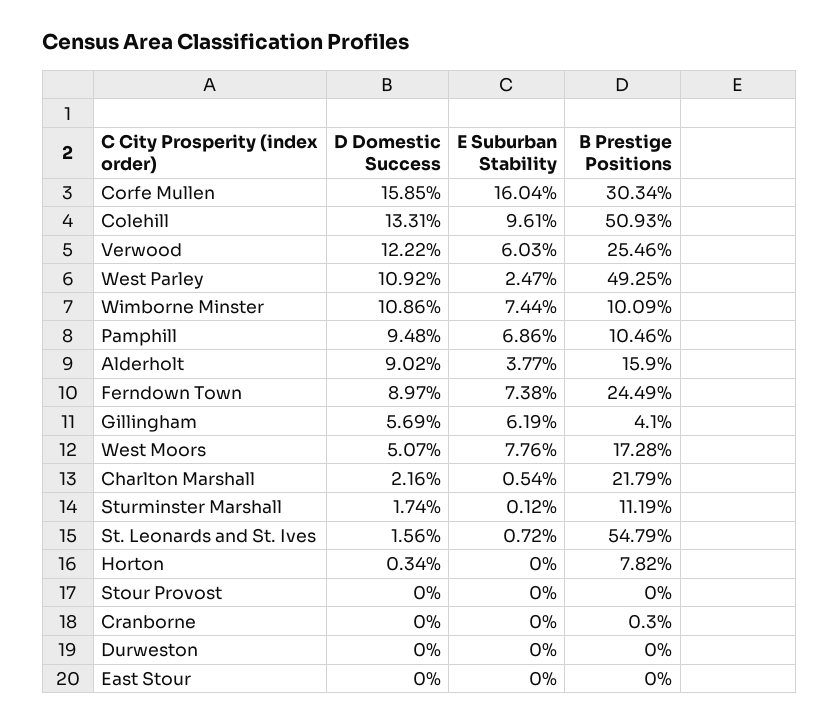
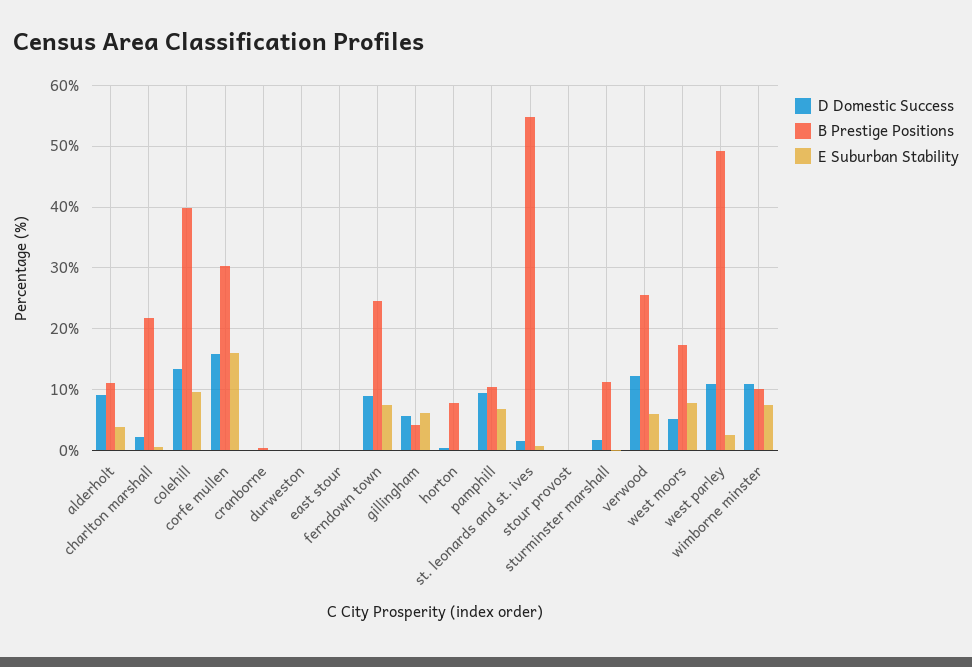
  {
    "D Domestic Success": {
      "Corfe Mullen": 15.85,
      "Colehill": 13.31,
      "Verwood": 12.22,
      "West Parley": 10.92,
      "Wimborne Minster": 10.86,
      "Pamphill": 9.48,
      "Alderholt": 9.02,
      "Ferndown Town": 8.97,
      "Gillingham": 5.69,
      "West Moors": 5.07,
      "Charlton Marshall": 2.16,
      "Sturminster Marshall": 1.74,
      "St. Leonards and St. Ives": 1.56,
      "Horton": 0.34,
      "Stour Provost": 0,
      "Cranborne": 0,
      "Durweston": 0,
      "East Stour": 0
    },
    "E Suburban Stability": {
      "Corfe Mullen": 16.04,
      "Colehill": 9.61,
      "Verwood": 6.03,
      "West Parley": 2.47,
      "Wimborne Minster": 7.44,
      "Pamphill": 6.86,
      "Alderholt": 3.77,
      "Ferndown Town": 7.38,
      "Gillingham": 6.19,
      "West Moors": 7.76,
      "Charlton Marshall": 0.54,
      "Sturminster Marshall": 0.12,
      "St. Leonards and St. Ives": 0.72,
      "Horton": 0,
      "Stour Provost": 0,
      "Cranborne": 0,
      "Durweston": 0,
      "East Stour": 0
    },
    "B Prestige Positions": {
      "Corfe Mullen": 30.34,
-     "Colehill": 50.93,
+     "Colehill": 40,
      "Verwood": 25.46,
      "West Parley": 49.25,
      "Wimborne Minster": 10.09,
      "Pamphill": 10.46,
-     "Alderholt": 15.9,
+     "Alderholt": 11,
      "Ferndown Town": 24.49,
      "Gillingham": 4.1,
      "West Moors": 17.28,
      "Charlton Marshall": 21.79,
      "Sturminster Marshall": 11.19,
      "St. Leonards and St. Ives": 54.79,
      "Horton": 7.82,
      "Stour Provost": 0,
      "Cranborne": 0.3,
      "Durweston": 0,
      "East Stour": 0
    }
  }

